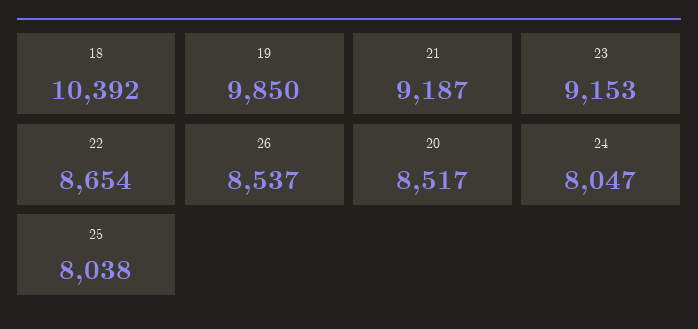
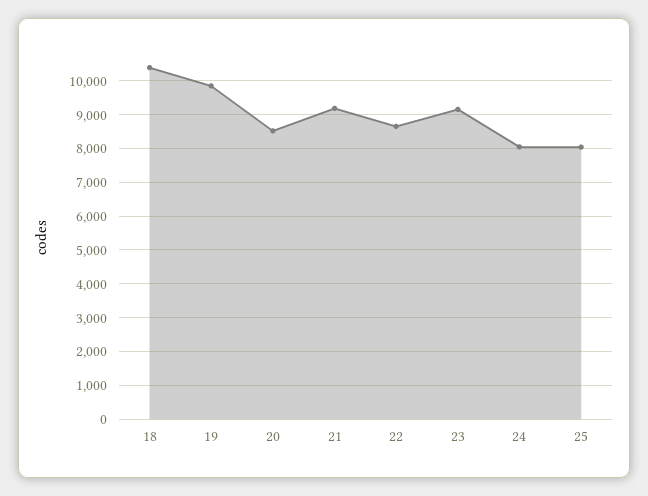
  {
    "18": 10392,
    "19": 9850,
    "21": 9187,
    "23": 9153,
    "22": 8654,
-   "26": 8537,
    "20": 8517,
    "24": 8047,
    "25": 8038
  }

